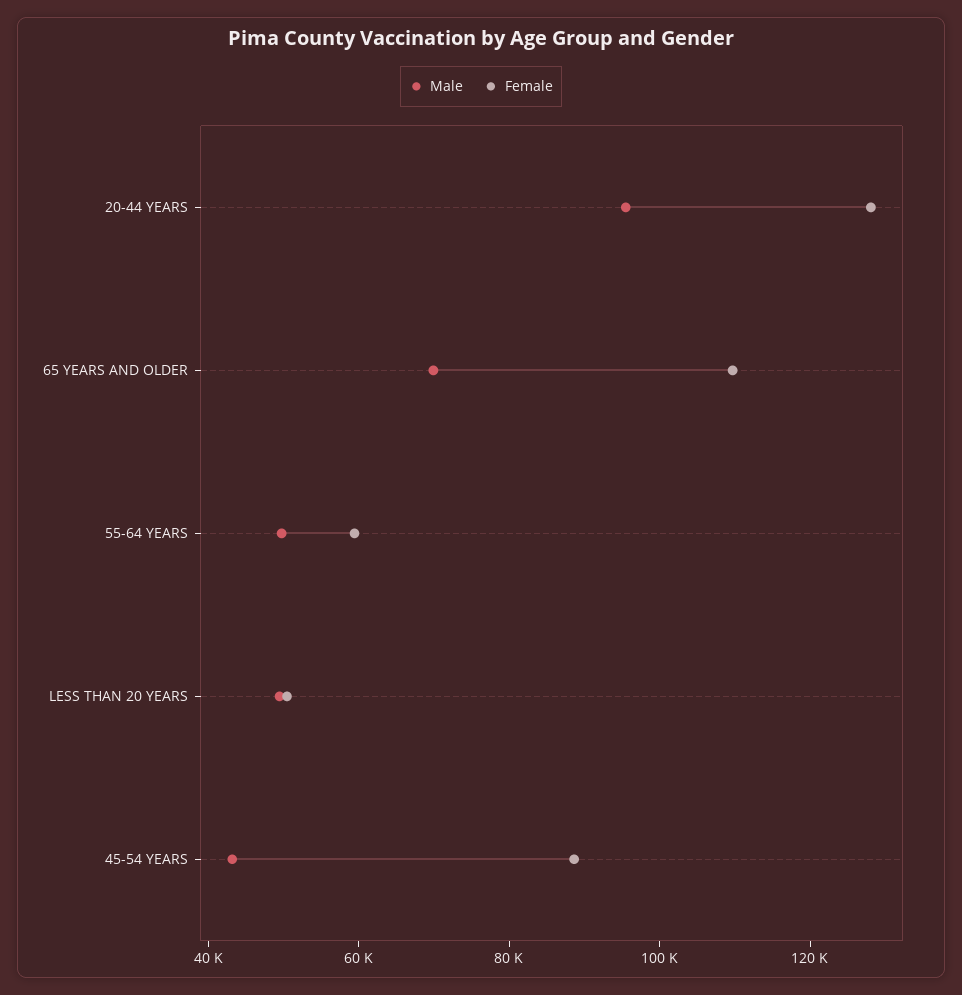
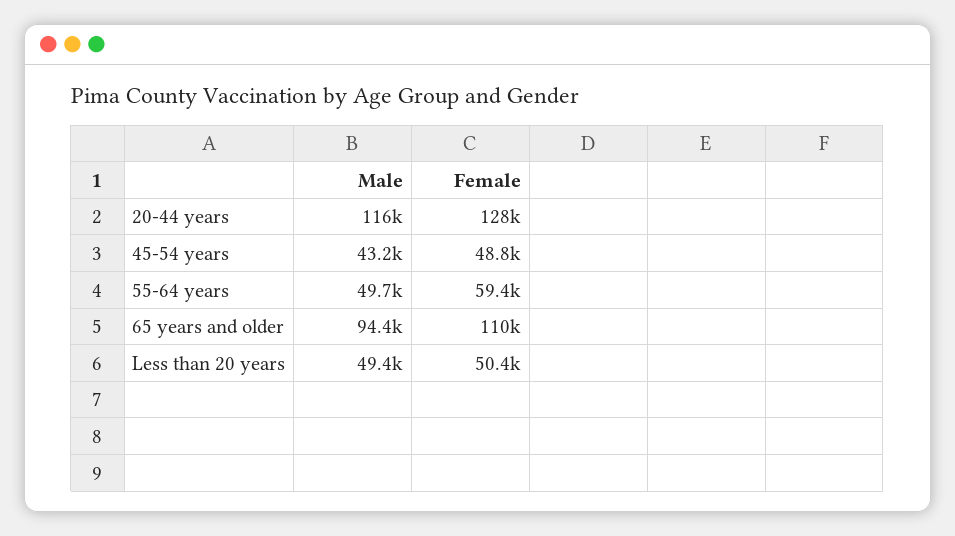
  {
    "Male": {
-     "20-44 YEARS": 95000,
+     "20-44 YEARS": 116000,
-     "65 YEARS AND OLDER": 70000,
+     "65 YEARS AND OLDER": 94400,
      "55-64 YEARS": 49700,
      "LESS THAN 20 YEARS": 49400,
      "45-54 YEARS": 43200
    },
    "Female": {
      "20-44 YEARS": 128000,
      "65 YEARS AND OLDER": 110000,
      "55-64 YEARS": 59400,
      "LESS THAN 20 YEARS": 50400,
-     "45-54 YEARS": 90000
+     "45-54 YEARS": 48800
    }
  }

